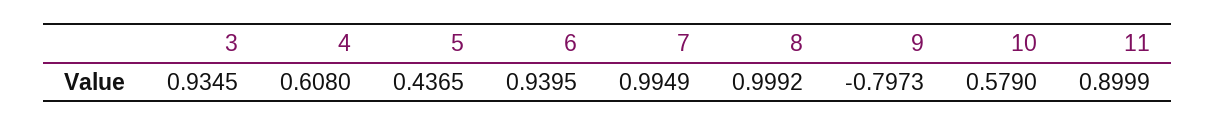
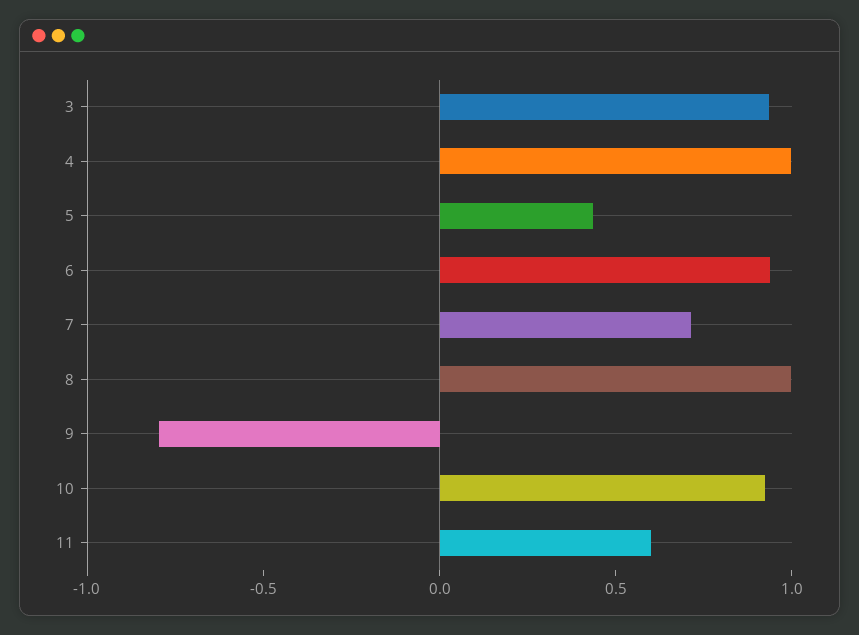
  {
    "3": 0.9345,
-   "4": 0.608,
+   "4": 1,
    "5": 0.4365,
    "6": 0.9395,
-   "7": 0.9949,
+   "7": 0.7,
    "8": 0.9992,
    "9": -0.7973,
-   "10": 0.579,
+   "10": 0.9,
-   "11": 0.8999
+   "11": 0.6
  }

